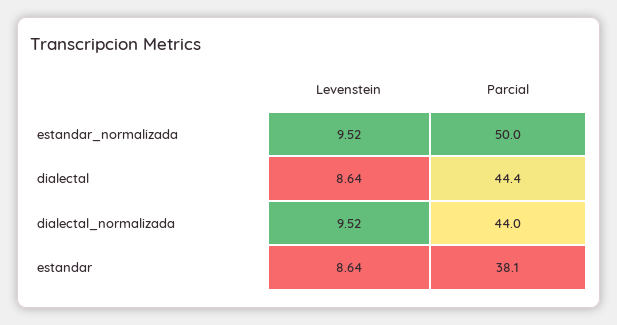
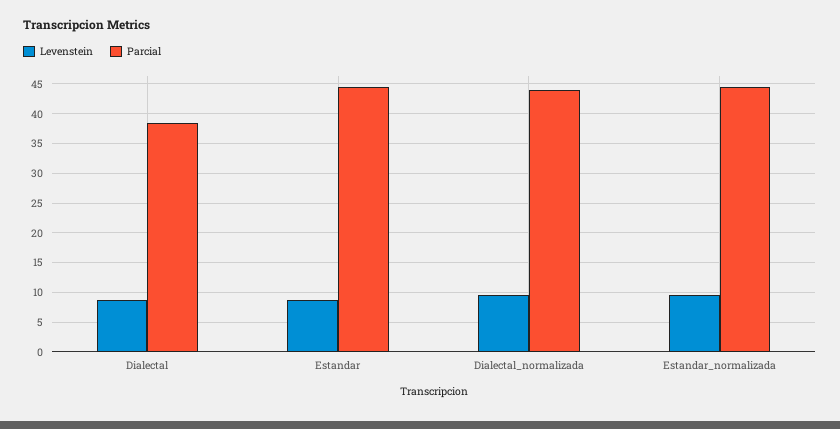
  {
    "Levenstein": {
      "estandar_normalizada": 9.52,
      "dialectal": 8.64,
      "dialectal_normalizada": 9.52,
      "estandar": 8.64
    },
    "Parcial": {
-     "estandar_normalizada": 50,
+     "estandar_normalizada": 45,
-     "dialectal": 44.4,
+     "dialectal": 37.5,
      "dialectal_normalizada": 44,
-     "estandar": 38.1
+     "estandar": 45
    }
  }

